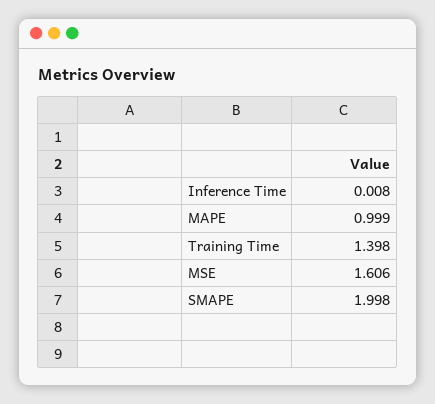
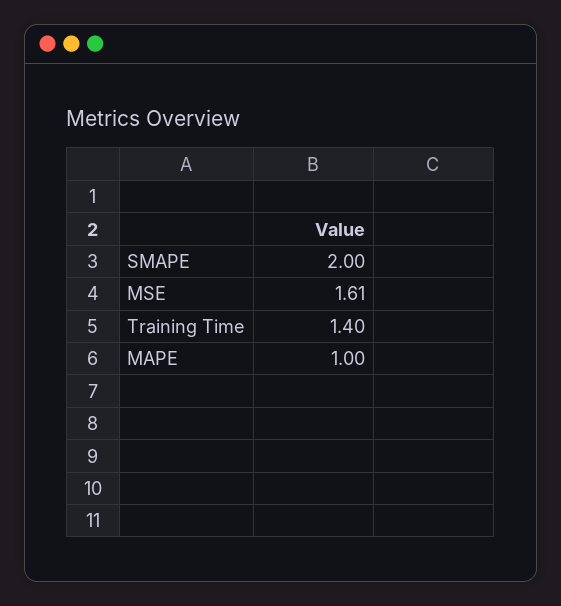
  {
-   "Inference Time": 0.008,
    "MAPE": 0.999,
    "Training Time": 1.398,
    "MSE": 1.606,
    "SMAPE": 1.998
  }

